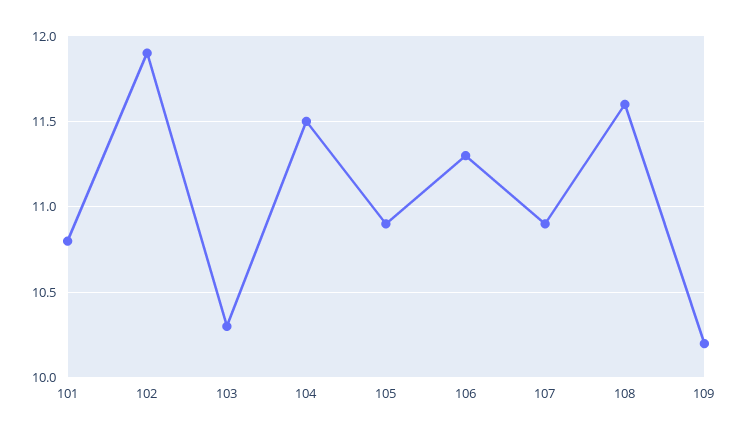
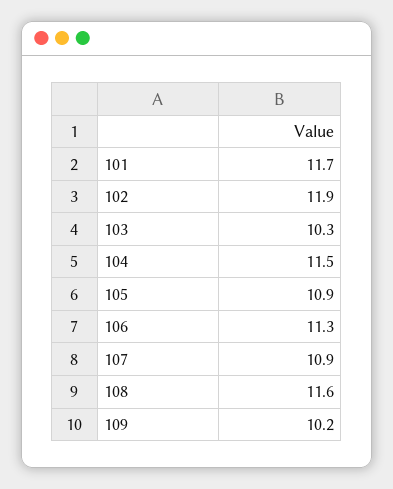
  {
-   "101": 10.8,
+   "101": 11.7,
    "102": 11.9,
    "103": 10.3,
    "104": 11.5,
    "105": 10.9,
    "106": 11.3,
    "107": 10.9,
    "108": 11.6,
    "109": 10.2
  }

